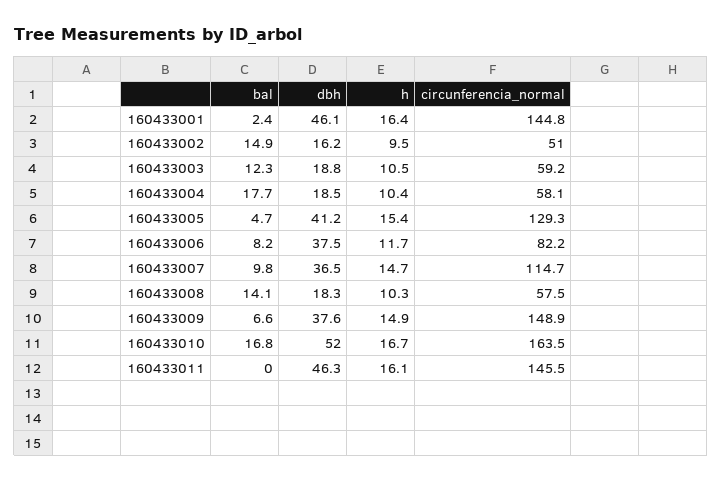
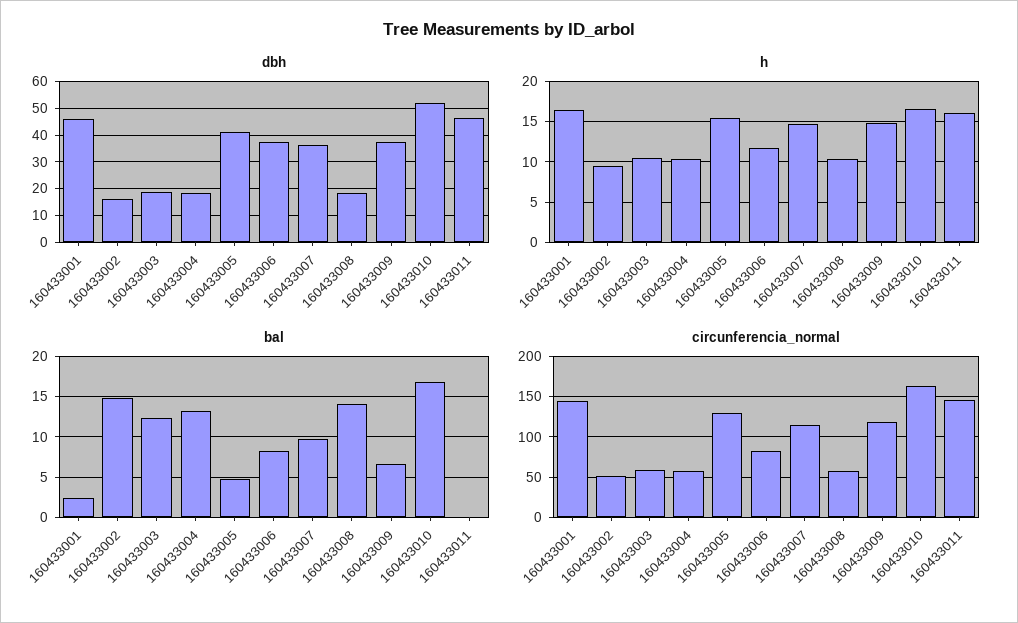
  {
    "bal": {
      "160433001": 2.4,
      "160433002": 14.9,
      "160433003": 12.3,
-     "160433004": 17.7,
+     "160433004": 13,
      "160433005": 4.7,
      "160433006": 8.2,
      "160433007": 9.8,
      "160433008": 14.1,
      "160433009": 6.6,
      "160433010": 16.8,
      "160433011": 0
    },
    "dbh": {
      "160433001": 46.1,
      "160433002": 16.2,
      "160433003": 18.8,
      "160433004": 18.5,
      "160433005": 41.2,
      "160433006": 37.5,
      "160433007": 36.5,
      "160433008": 18.3,
      "160433009": 37.6,
      "160433010": 52,
      "160433011": 46.3
    },
    "h": {
      "160433001": 16.4,
      "160433002": 9.5,
      "160433003": 10.5,
      "160433004": 10.4,
      "160433005": 15.4,
      "160433006": 11.7,
      "160433007": 14.7,
      "160433008": 10.3,
      "160433009": 14.9,
      "160433010": 16.7,
      "160433011": 16.1
    },
    "circunferencia_normal": {
      "160433001": 144.8,
      "160433002": 51,
      "160433003": 59.2,
      "160433004": 58.1,
      "160433005": 129.3,
      "160433006": 82.2,
      "160433007": 114.7,
      "160433008": 57.5,
-     "160433009": 148.9,
+     "160433009": 120,
      "160433010": 163.5,
      "160433011": 145.5
    }
  }

